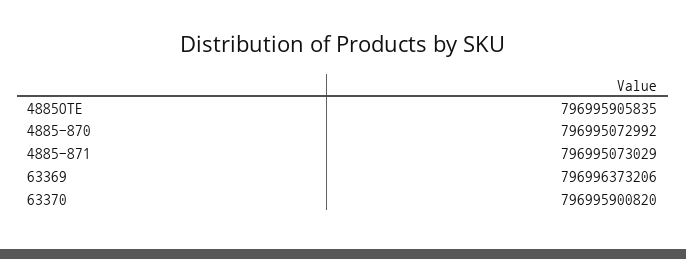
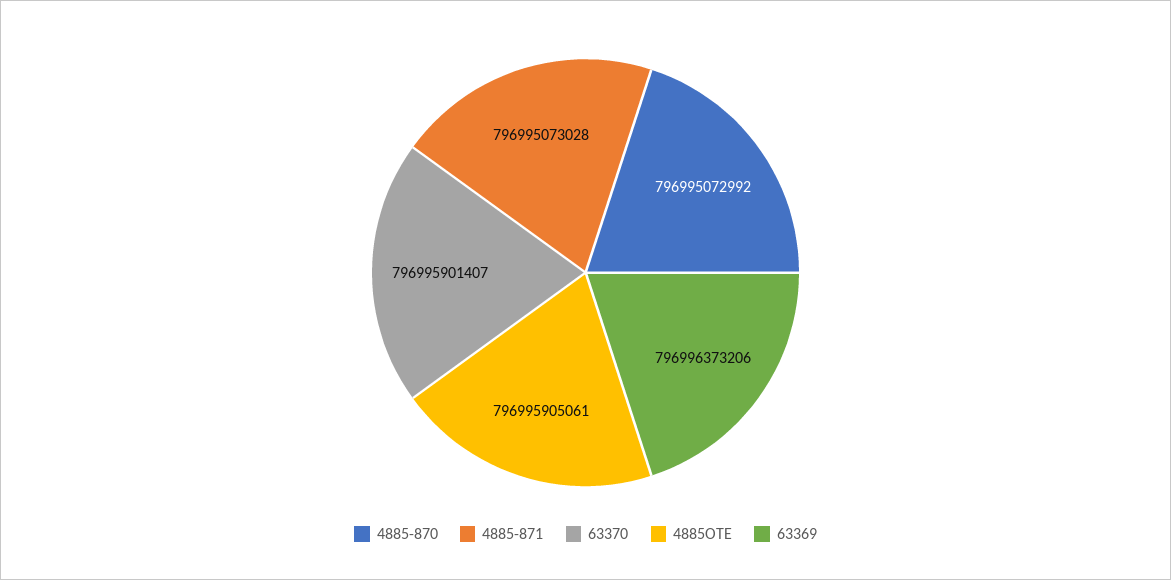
  {
-   "4885OTE": 796995905835,
+   "4885OTE": 796995905061,
    "4885-870": 796995072992,
-   "4885-871": 796995073029,
+   "4885-871": 796995073028,
    "63369": 796996373206,
-   "63370": 796995900820
+   "63370": 796995901407
  }

